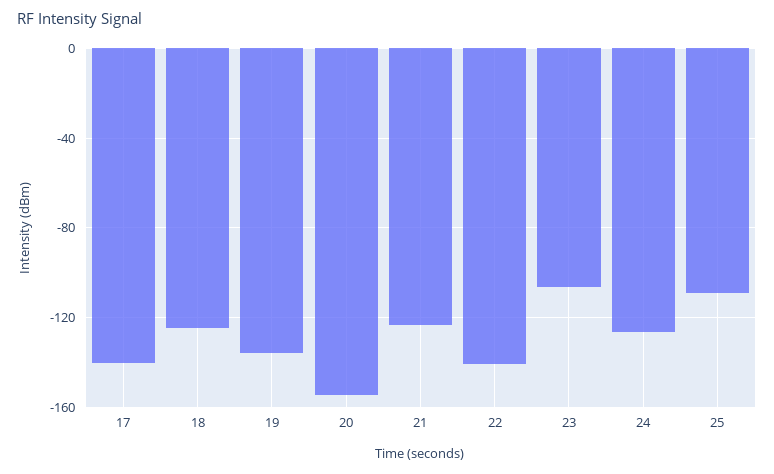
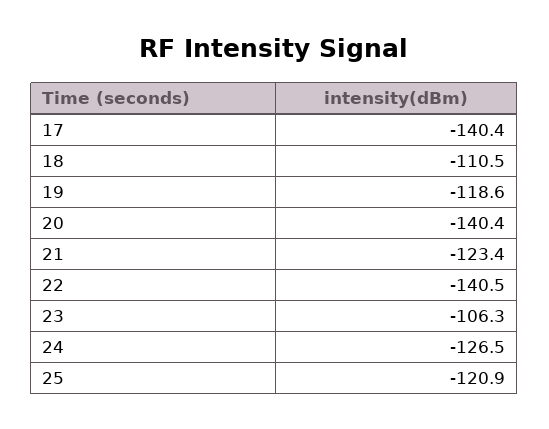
  {
    "17": -140.4,
-   "18": -125,
+   "18": -110.5,
-   "19": -135,
+   "19": -118.6,
-   "20": -155,
+   "20": -140.4,
    "21": -123.4,
    "22": -140.5,
    "23": -106.3,
    "24": -126.5,
-   "25": -110
+   "25": -120.9
  }

